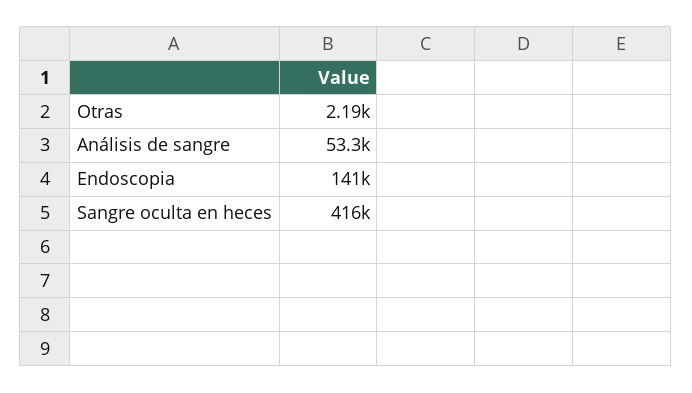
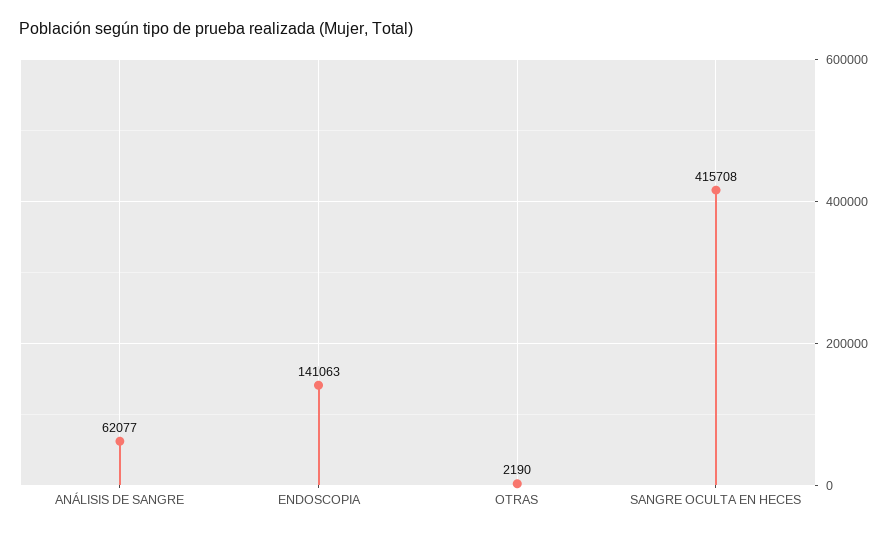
  {
    "Otras": 2190,
-   "Análisis de sangre": 53300,
+   "Análisis de sangre": 62077,
    "Endoscopia": 141063,
    "Sangre oculta en heces": 415708
  }

